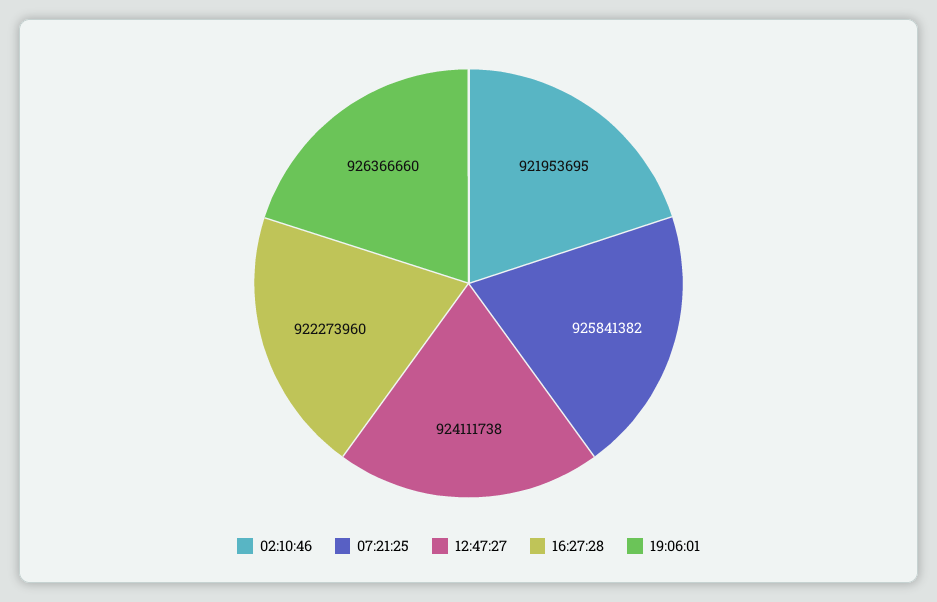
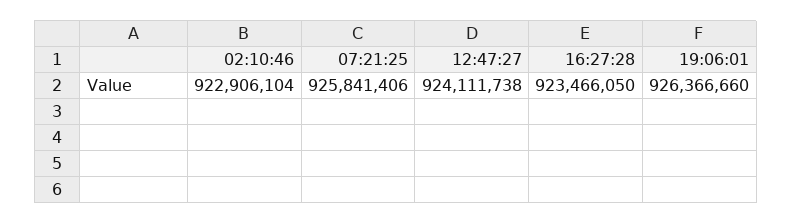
  {
-   "02:10:46": 921953695,
+   "02:10:46": 922906104,
-   "07:21:25": 925841382,
+   "07:21:25": 925841406,
    "12:47:27": 924111738,
-   "16:27:28": 922273960,
+   "16:27:28": 923466050,
    "19:06:01": 926366660
  }

